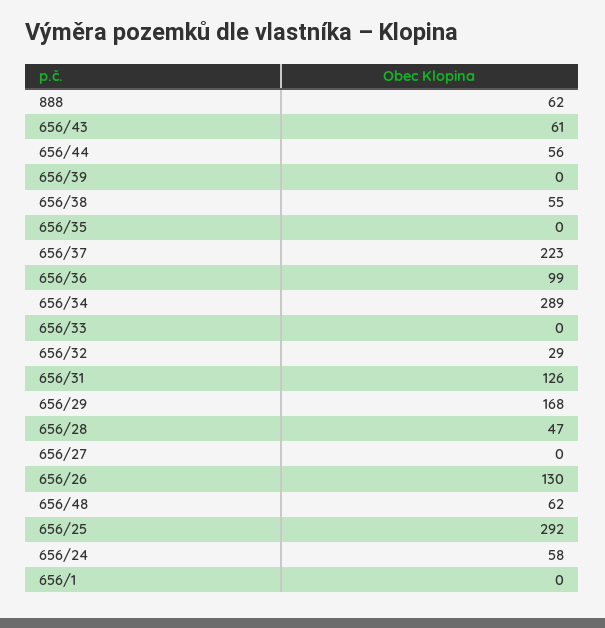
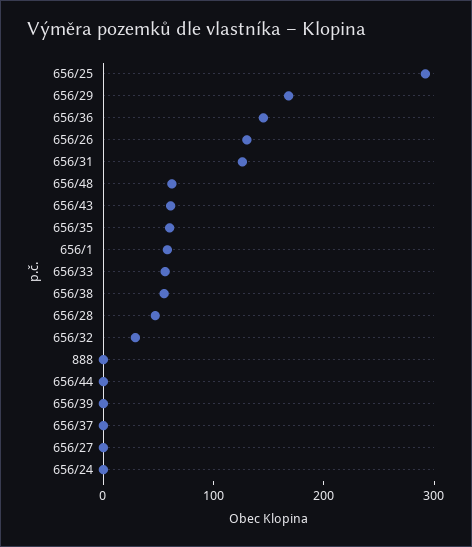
  {
-   "888": 62,
+   "888": 0,
    "656/43": 61,
-   "656/44": 56,
+   "656/44": 0,
    "656/39": 0,
    "656/38": 55,
-   "656/35": 0,
+   "656/35": 60,
-   "656/37": 223,
+   "656/37": 0,
-   "656/36": 99,
+   "656/36": 140,
-   "656/34": 289,
-   "656/33": 0,
+   "656/33": 60,
    "656/32": 29,
    "656/31": 126,
    "656/29": 168,
    "656/28": 47,
    "656/27": 0,
    "656/26": 130,
    "656/48": 62,
    "656/25": 292,
-   "656/24": 58,
+   "656/24": 0,
-   "656/1": 0
+   "656/1": 60
  }

